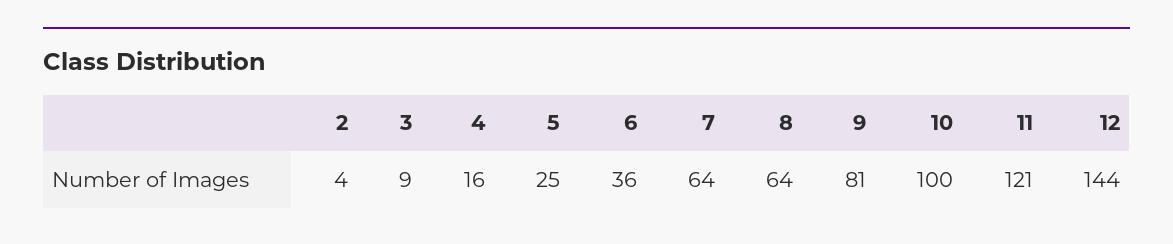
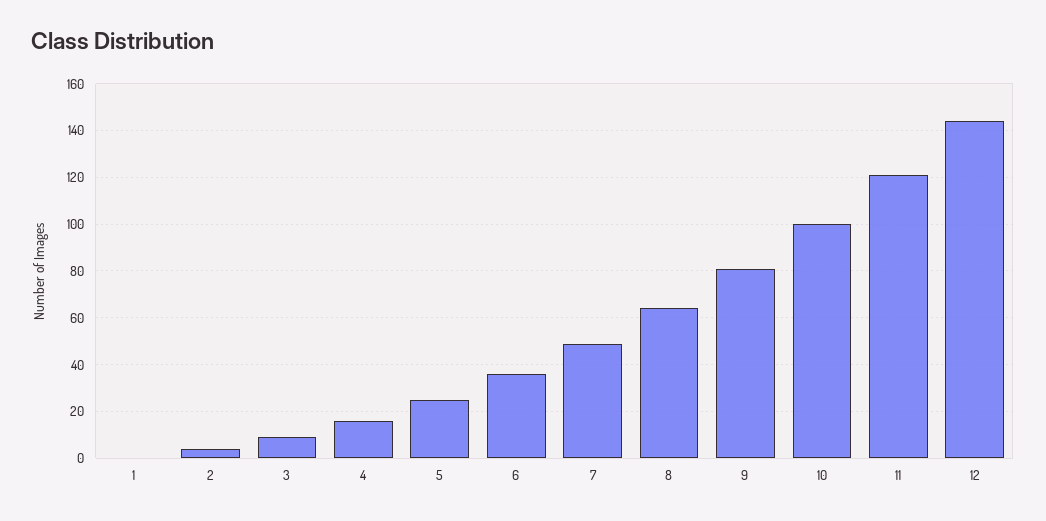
  {
    "2": 4,
    "3": 9,
    "4": 16,
    "5": 25,
    "6": 36,
-   "7": 64,
+   "7": 50,
    "8": 64,
    "9": 81,
    "10": 100,
    "11": 121,
-   "12": 144
+   "12": 144,
+   "1": 0
  }

